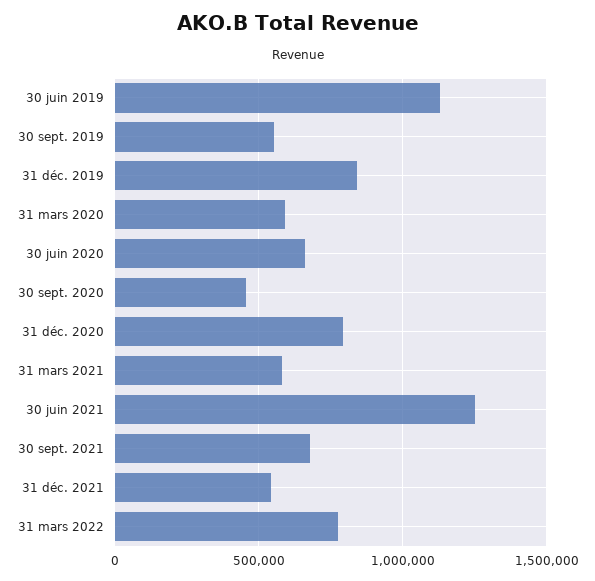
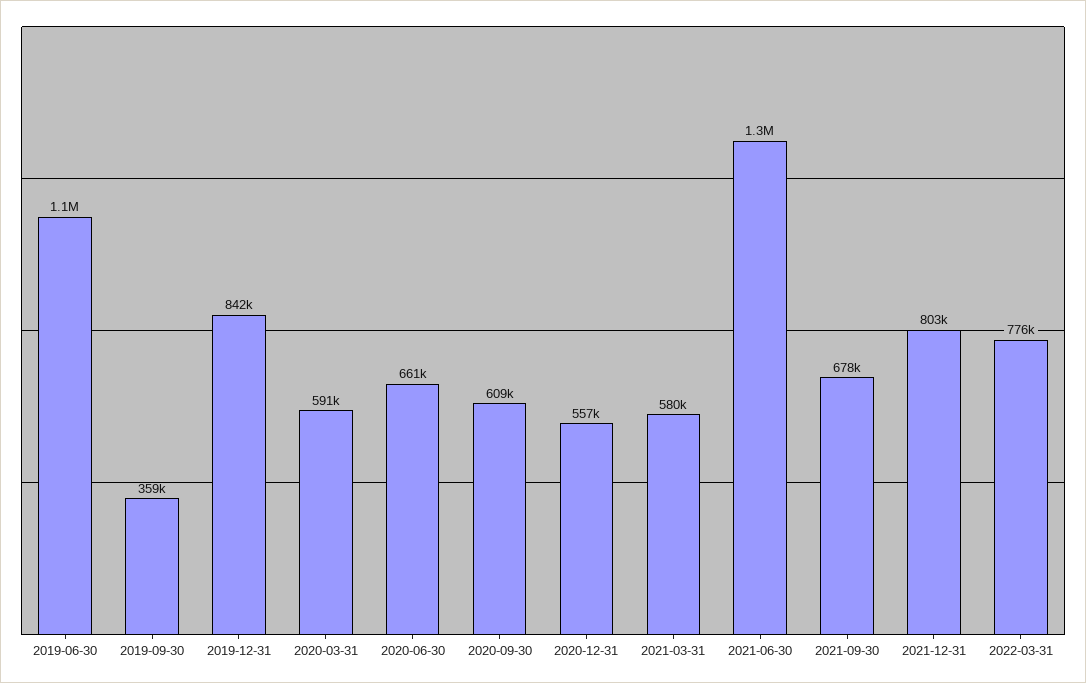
  {
    "30 juin 2019": 1100000,
-   "30 sept. 2019": 550000,
+   "30 sept. 2019": 359000,
    "31 déc. 2019": 842000,
    "31 mars 2020": 591000,
    "30 juin 2020": 661000,
-   "30 sept. 2020": 450000,
+   "30 sept. 2020": 609000,
-   "31 déc. 2020": 800000,
+   "31 déc. 2020": 557000,
    "31 mars 2021": 580000,
    "30 juin 2021": 1300000,
    "30 sept. 2021": 678000,
-   "31 déc. 2021": 550000,
+   "31 déc. 2021": 803000,
    "31 mars 2022": 776000
  }

